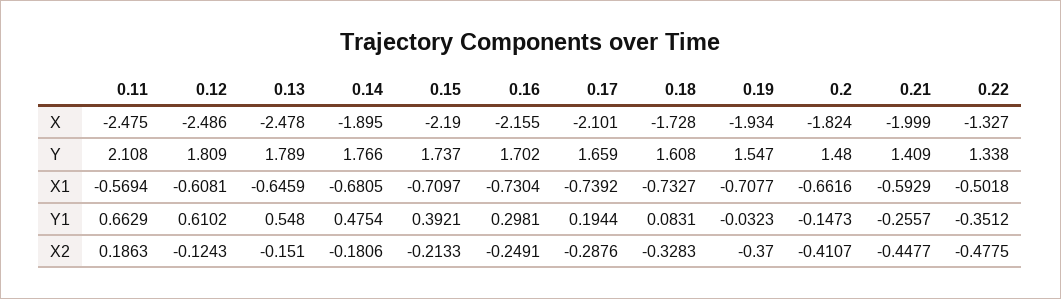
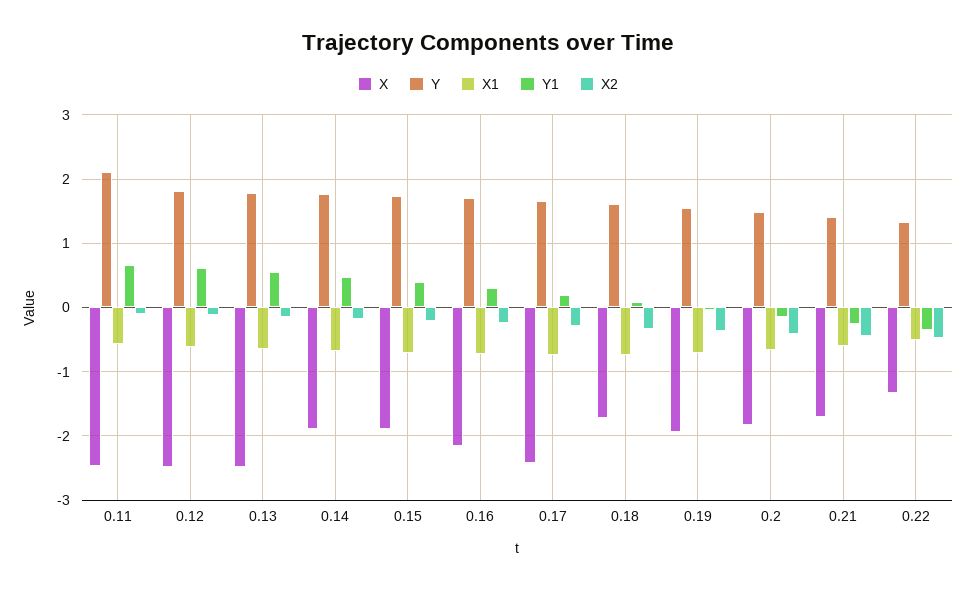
  {
    "X": {
      "0.11": -2.475,
      "0.12": -2.486,
      "0.13": -2.478,
      "0.14": -1.895,
-     "0.15": -2.19,
+     "0.15": -1.9,
      "0.16": -2.155,
-     "0.17": -2.101,
+     "0.17": -2.4,
      "0.18": -1.728,
      "0.19": -1.934,
      "0.2": -1.824,
-     "0.21": -1.999,
+     "0.21": -1.7,
      "0.22": -1.327
    },
    "Y": {
      "0.11": 2.108,
      "0.12": 1.809,
      "0.13": 1.789,
      "0.14": 1.766,
      "0.15": 1.737,
      "0.16": 1.702,
      "0.17": 1.659,
      "0.18": 1.608,
      "0.19": 1.547,
      "0.2": 1.48,
      "0.21": 1.409,
      "0.22": 1.338
    },
    "X1": {
      "0.11": -0.5694,
      "0.12": -0.6081,
      "0.13": -0.6459,
      "0.14": -0.6805,
      "0.15": -0.7097,
      "0.16": -0.7304,
      "0.17": -0.7392,
      "0.18": -0.7327,
      "0.19": -0.7077,
      "0.2": -0.6616,
      "0.21": -0.5929,
      "0.22": -0.5018
    },
    "Y1": {
      "0.11": 0.6629,
      "0.12": 0.6102,
      "0.13": 0.548,
      "0.14": 0.4754,
      "0.15": 0.3921,
      "0.16": 0.2981,
      "0.17": 0.1944,
      "0.18": 0.0831,
      "0.19": -0.0323,
      "0.2": -0.1473,
      "0.21": -0.2557,
      "0.22": -0.3512
    },
    "X2": {
-     "0.11": 0.1863,
+     "0.11": -0.1,
      "0.12": -0.1243,
      "0.13": -0.151,
      "0.14": -0.1806,
      "0.15": -0.2133,
      "0.16": -0.2491,
      "0.17": -0.2876,
      "0.18": -0.3283,
      "0.19": -0.37,
      "0.2": -0.4107,
      "0.21": -0.4477,
      "0.22": -0.4775
    }
  }

